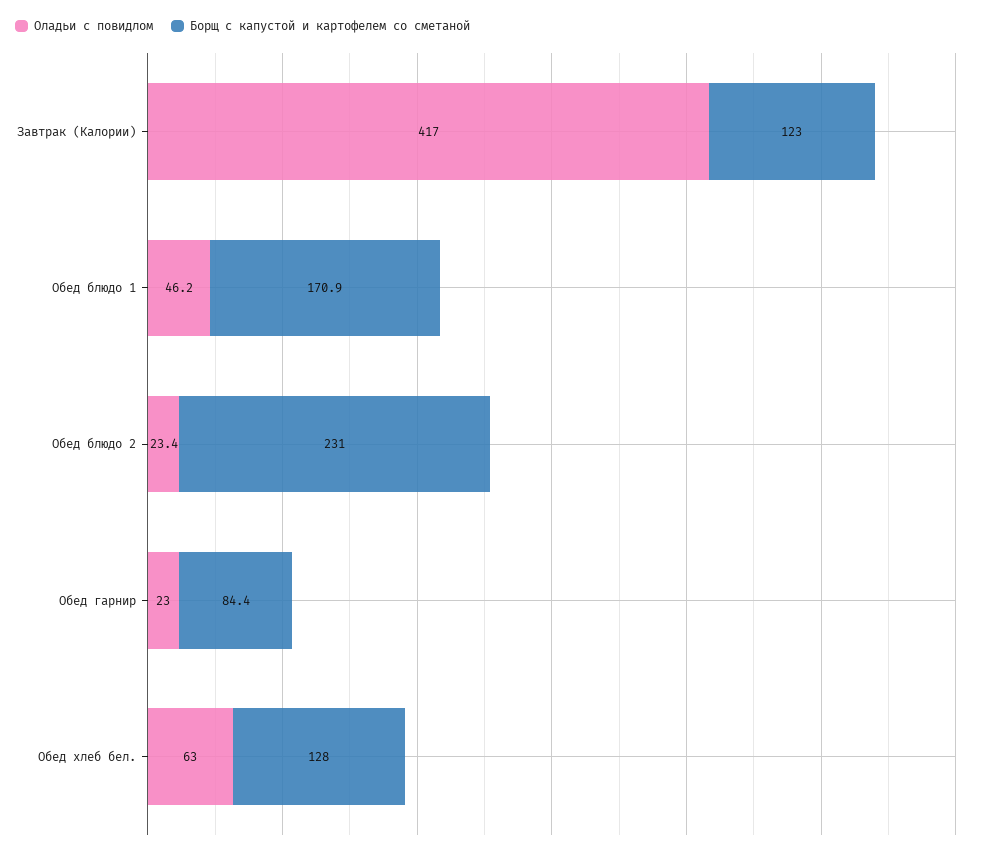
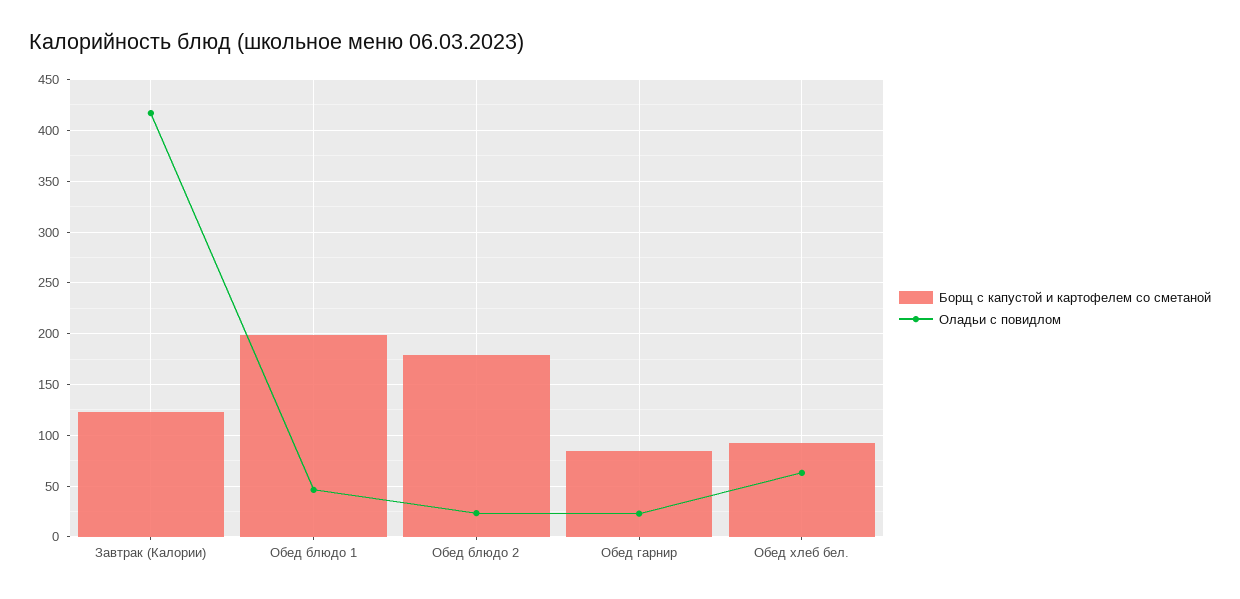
  {
    "Оладьи с повидлом": {
      "Завтрак (Калории)": 417,
      "Обед блюдо 1": 46.2,
      "Обед блюдо 2": 23.4,
      "Обед гарнир": 23,
      "Обед хлеб бел.": 63
    },
    "Борщ с капустой и картофелем со сметаной": {
      "Завтрак (Калории)": 123,
-     "Обед блюдо 1": 170.9,
+     "Обед блюдо 1": 200,
-     "Обед блюдо 2": 231,
+     "Обед блюдо 2": 180,
      "Обед гарнир": 84.4,
-     "Обед хлеб бел.": 128
+     "Обед хлеб бел.": 90
    }
  }

